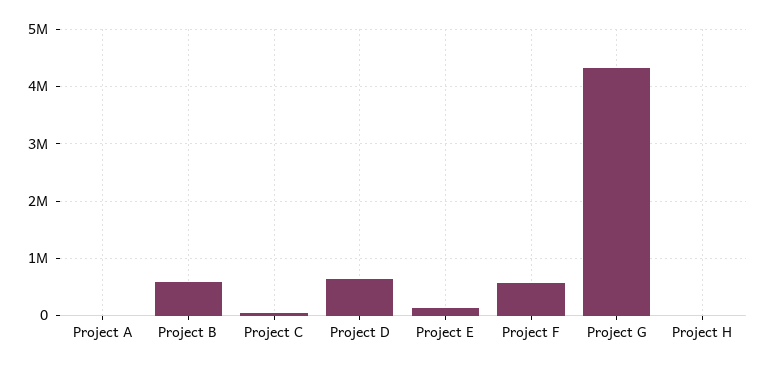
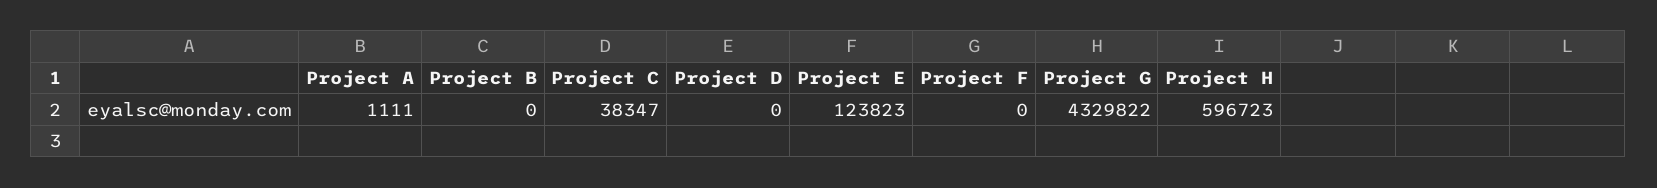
  {
    "Project A": 1111,
-   "Project B": 600000,
+   "Project B": 0,
    "Project C": 38347,
-   "Project D": 600000,
+   "Project D": 0,
    "Project E": 123823,
-   "Project F": 600000,
+   "Project F": 0,
    "Project G": 4329822,
-   "Project H": 0
+   "Project H": 596723
  }

